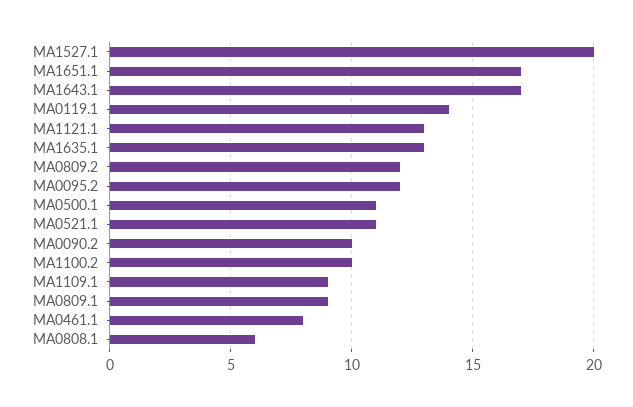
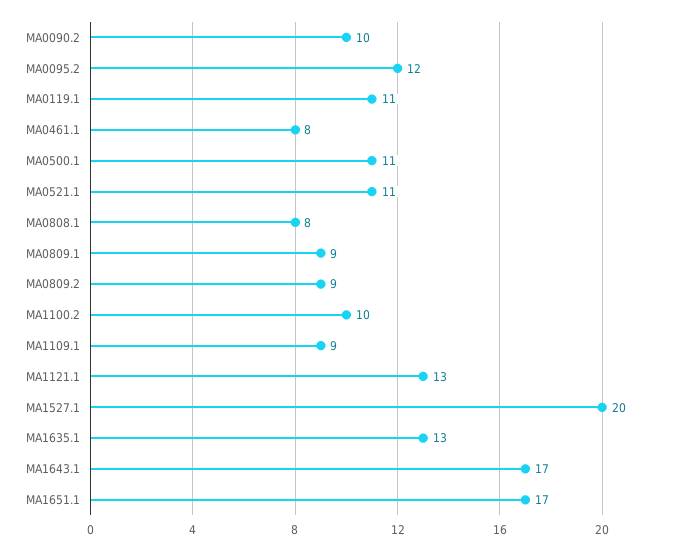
  {
    "MA1527.1": 20,
    "MA1651.1": 17,
    "MA1643.1": 17,
-   "MA0119.1": 14,
+   "MA0119.1": 11,
    "MA1121.1": 13,
    "MA1635.1": 13,
-   "MA0809.2": 12,
+   "MA0809.2": 9,
    "MA0095.2": 12,
    "MA0500.1": 11,
    "MA0521.1": 11,
    "MA0090.2": 10,
    "MA1100.2": 10,
    "MA1109.1": 9,
    "MA0809.1": 9,
    "MA0461.1": 8,
-   "MA0808.1": 6
+   "MA0808.1": 8
  }

